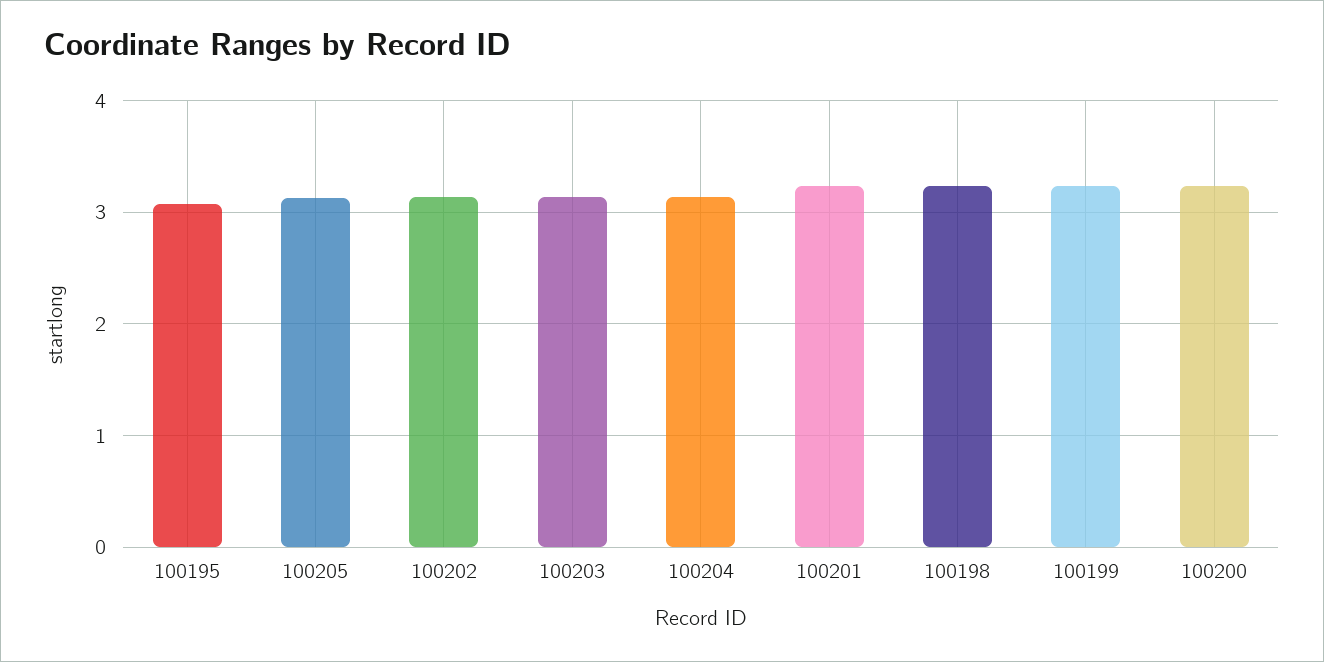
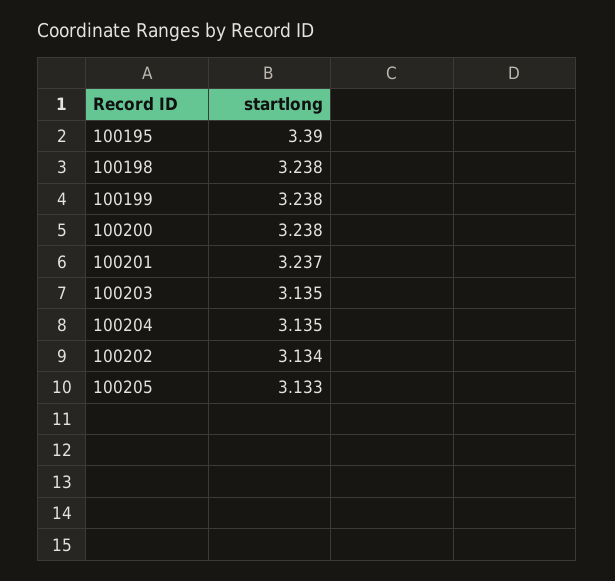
  {
-   "100195": 3.1,
+   "100195": 3.39,
    "100205": 3.133,
    "100202": 3.134,
    "100203": 3.135,
    "100204": 3.135,
    "100201": 3.237,
    "100198": 3.238,
    "100199": 3.238,
    "100200": 3.238
  }

